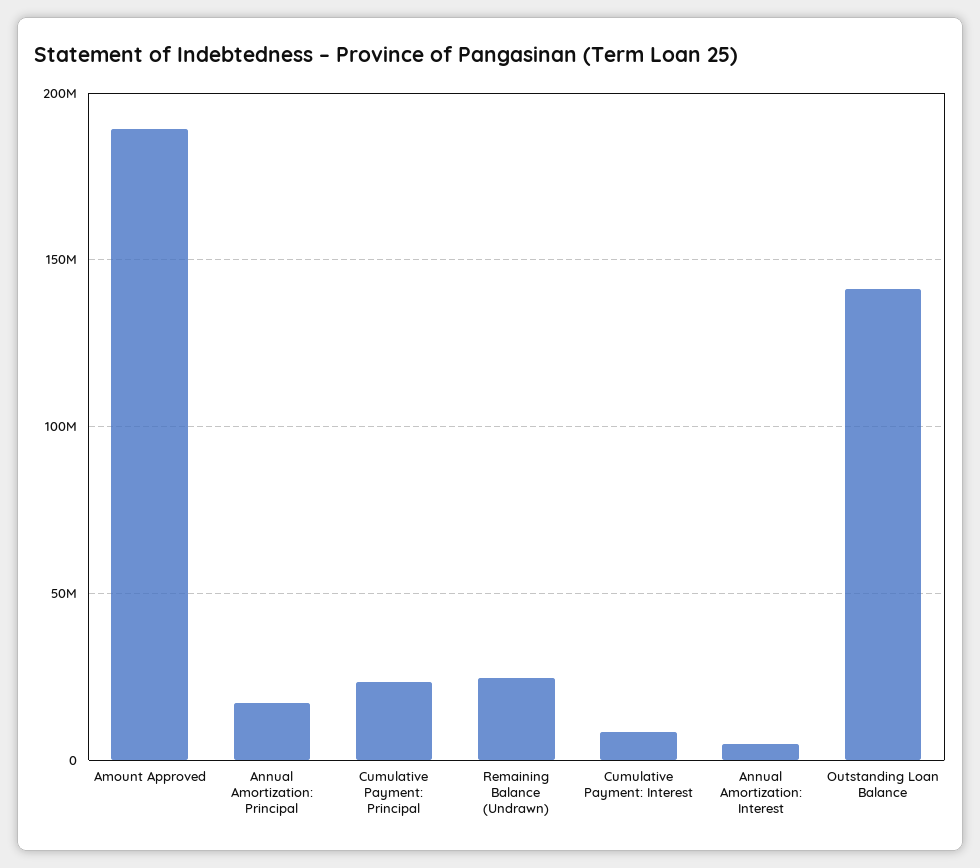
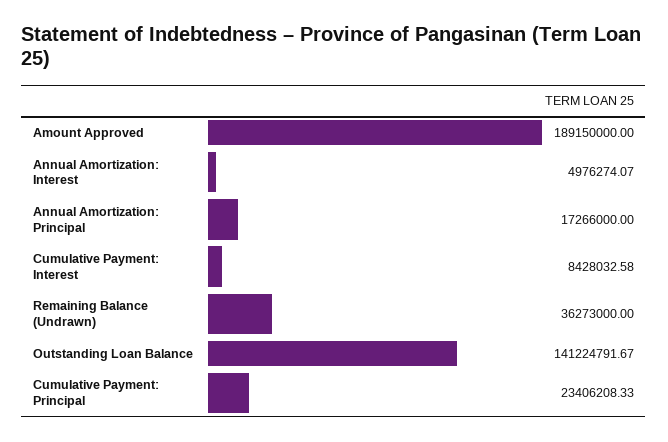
  {
    "Amount Approved": 189150000,
    "Annual Amortization: Principal": 17266000,
    "Cumulative Payment: Principal": 23406208.33,
-   "Remaining Balance (Undrawn)": 25000000,
+   "Remaining Balance (Undrawn)": 36273000,
    "Cumulative Payment: Interest": 8428032.58,
    "Annual Amortization: Interest": 4976274.07,
    "Outstanding Loan Balance": 141224791.67
  }

